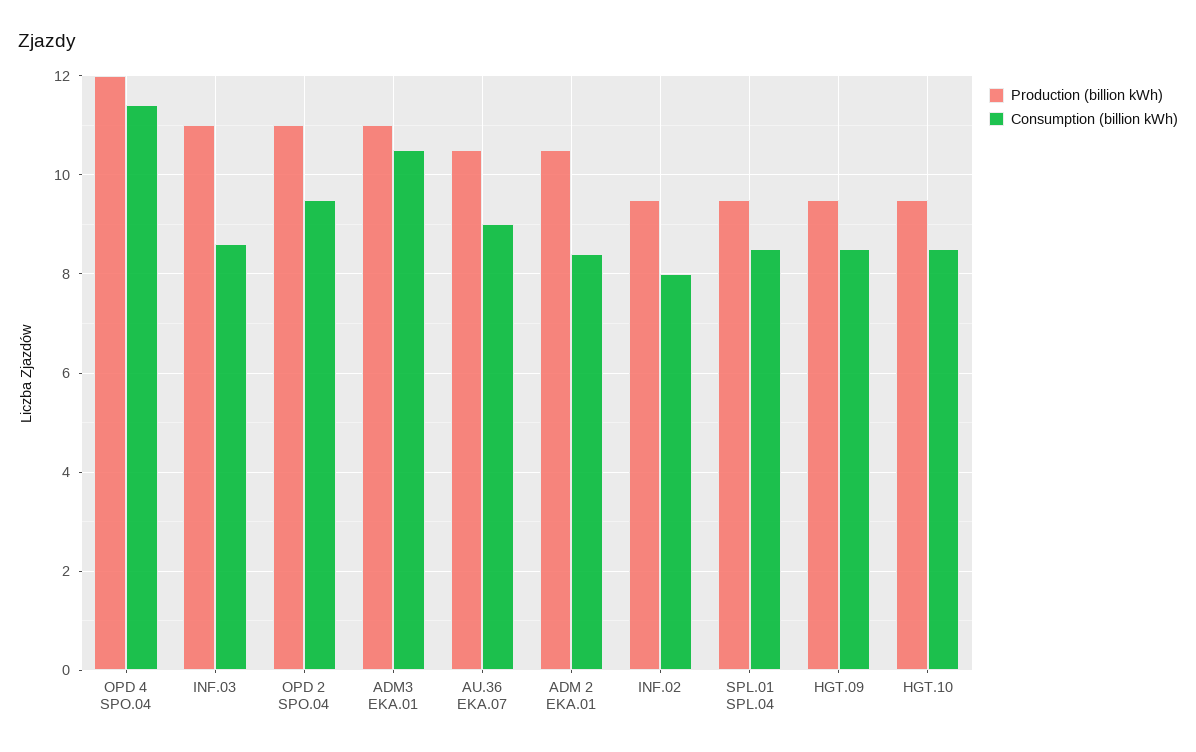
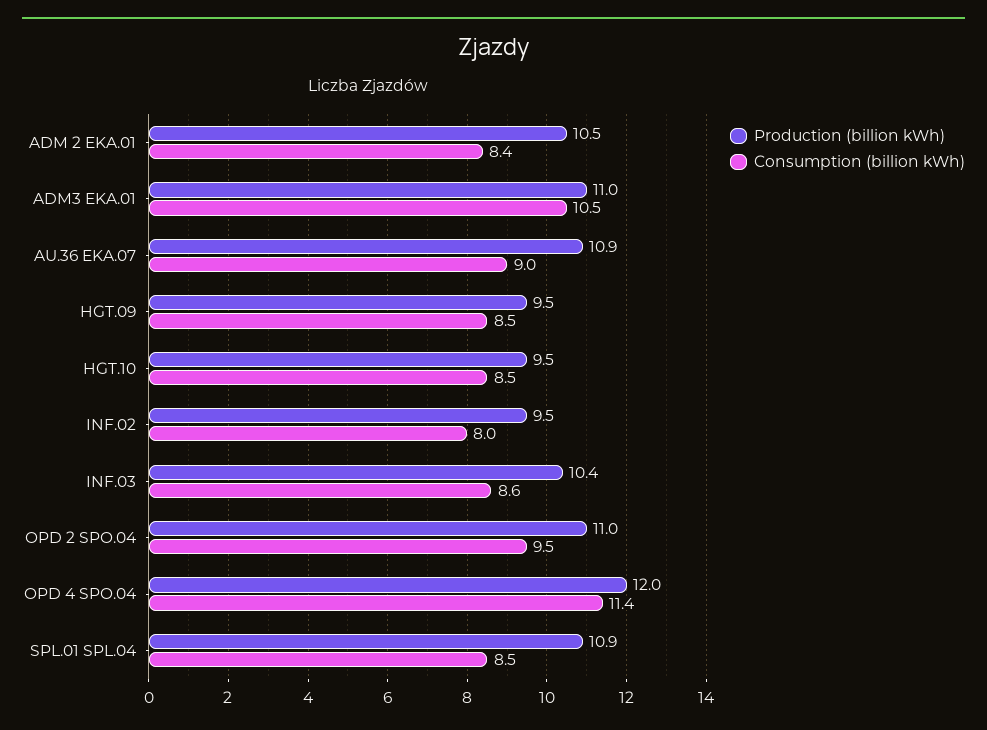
  {
    "Production (billion kWh)": {
      "OPD 4 SPO.04": 12,
-     "INF.03": 11,
+     "INF.03": 10.4,
      "OPD 2 SPO.04": 11,
      "ADM3 EKA.01": 11,
-     "AU.36 EKA.07": 10.5,
+     "AU.36 EKA.07": 10.9,
      "ADM 2 EKA.01": 10.5,
      "INF.02": 9.5,
-     "SPL.01 SPL.04": 9.5,
+     "SPL.01 SPL.04": 10.9,
      "HGT.09": 9.5,
      "HGT.10": 9.5
    },
    "Consumption (billion kWh)": {
      "OPD 4 SPO.04": 11.4,
      "INF.03": 8.6,
      "OPD 2 SPO.04": 9.5,
      "ADM3 EKA.01": 10.5,
      "AU.36 EKA.07": 9,
      "ADM 2 EKA.01": 8.4,
      "INF.02": 8,
      "SPL.01 SPL.04": 8.5,
      "HGT.09": 8.5,
      "HGT.10": 8.5
    }
  }

